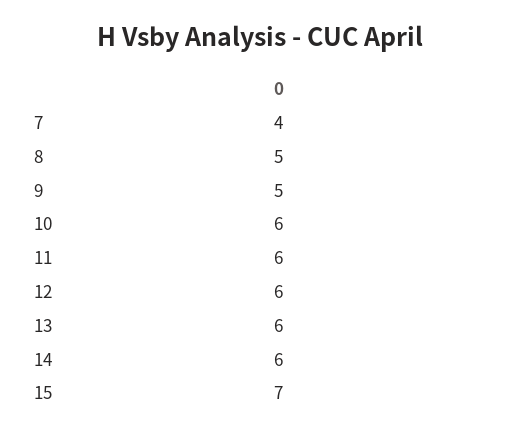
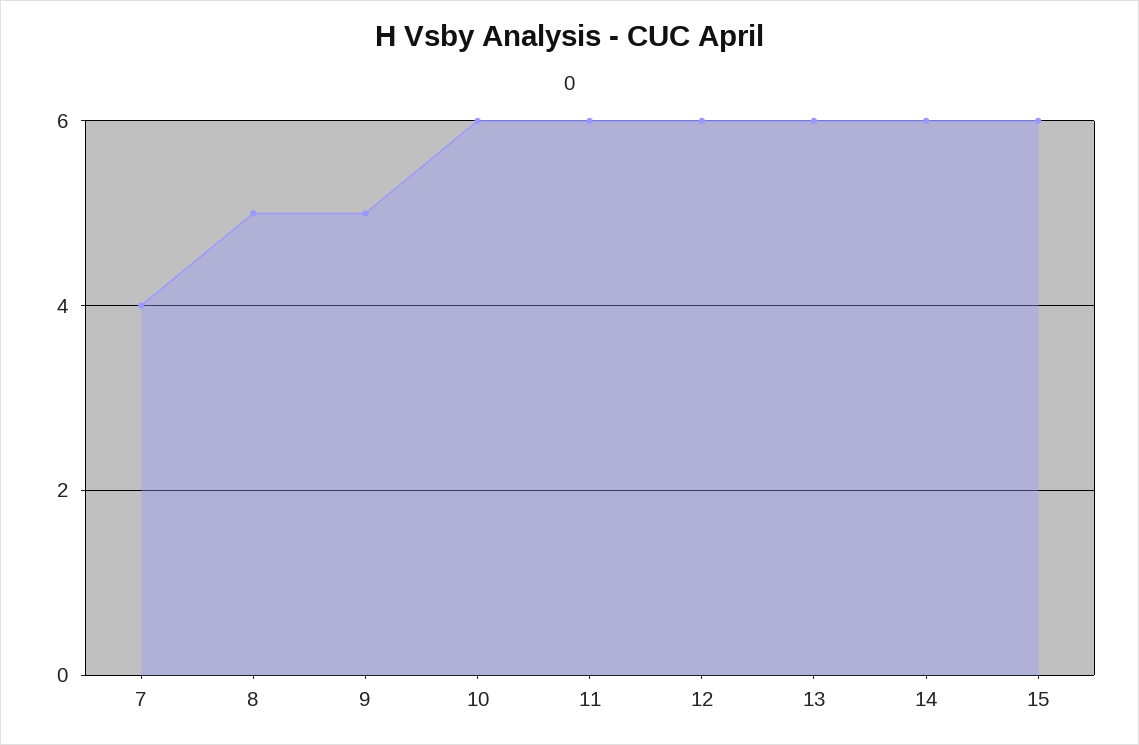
  {
    "7": 4,
    "8": 5,
    "9": 5,
    "10": 6,
    "11": 6,
    "12": 6,
    "13": 6,
    "14": 6,
-   "15": 7
+   "15": 6
  }

